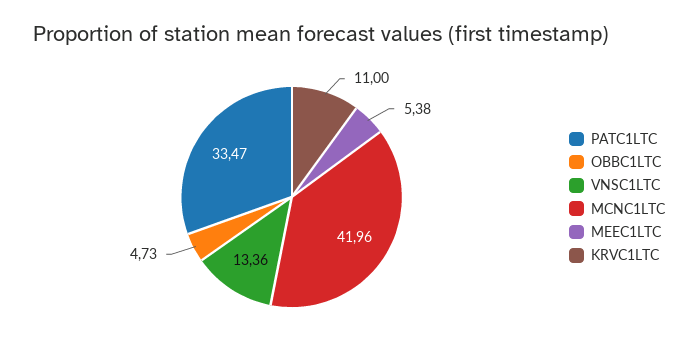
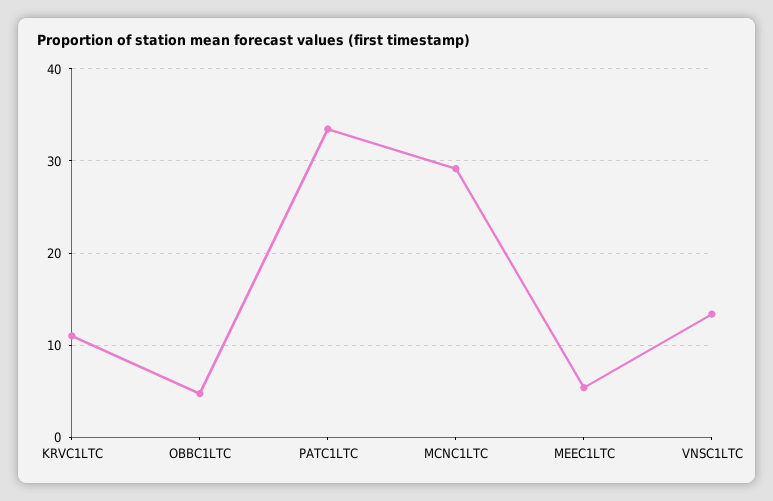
  {
    "PATC1LTC": 33.47,
    "OBBC1LTC": 4.73,
    "VNSC1LTC": 13.36,
-   "MCNC1LTC": 41.96,
+   "MCNC1LTC": 29,
    "MEEC1LTC": 5.38,
    "KRVC1LTC": 11
  }

